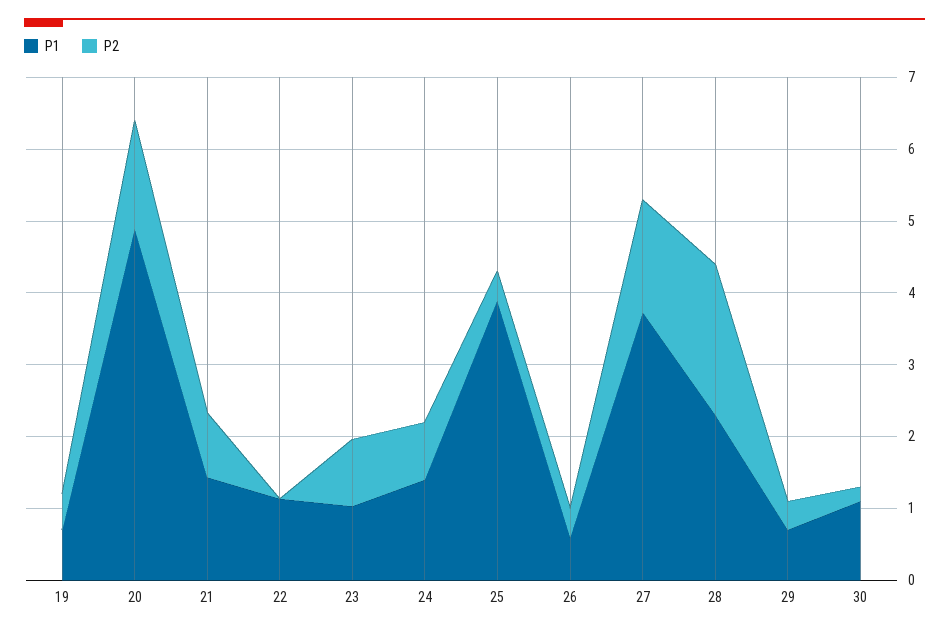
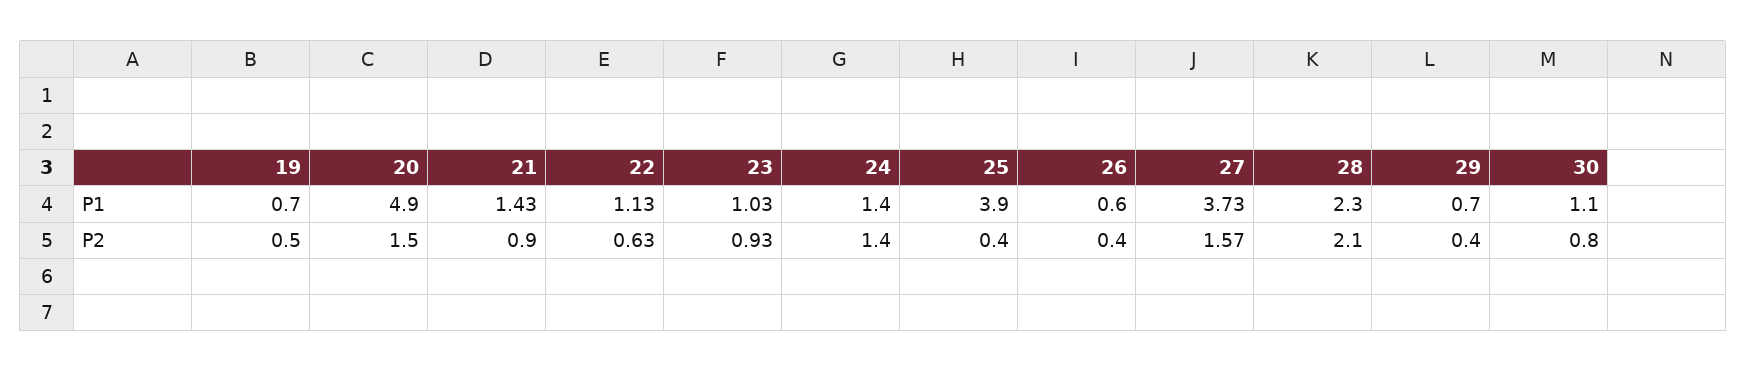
  {
    "P1": {
      "19": 0.7,
      "20": 4.9,
      "21": 1.43,
      "22": 1.13,
      "23": 1.03,
      "24": 1.4,
      "25": 3.9,
      "26": 0.6,
      "27": 3.73,
      "28": 2.3,
      "29": 0.7,
      "30": 1.1
    },
    "P2": {
      "19": 0.5,
      "20": 1.5,
      "21": 0.9,
-     "22": 0,
+     "22": 0.63,
      "23": 0.93,
-     "24": 0.8,
+     "24": 1.4,
      "25": 0.4,
      "26": 0.4,
      "27": 1.57,
      "28": 2.1,
      "29": 0.4,
-     "30": 0.2
+     "30": 0.8
    }
  }

